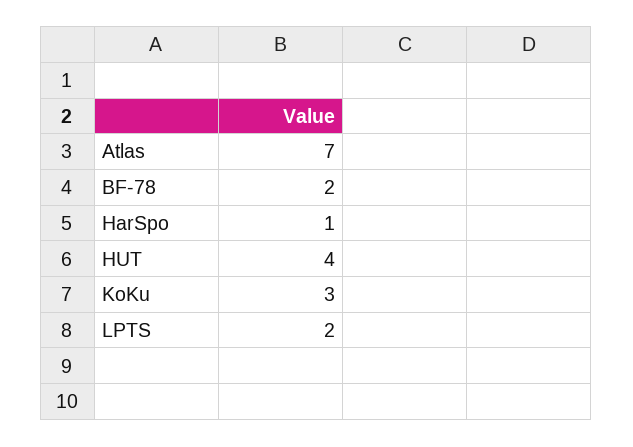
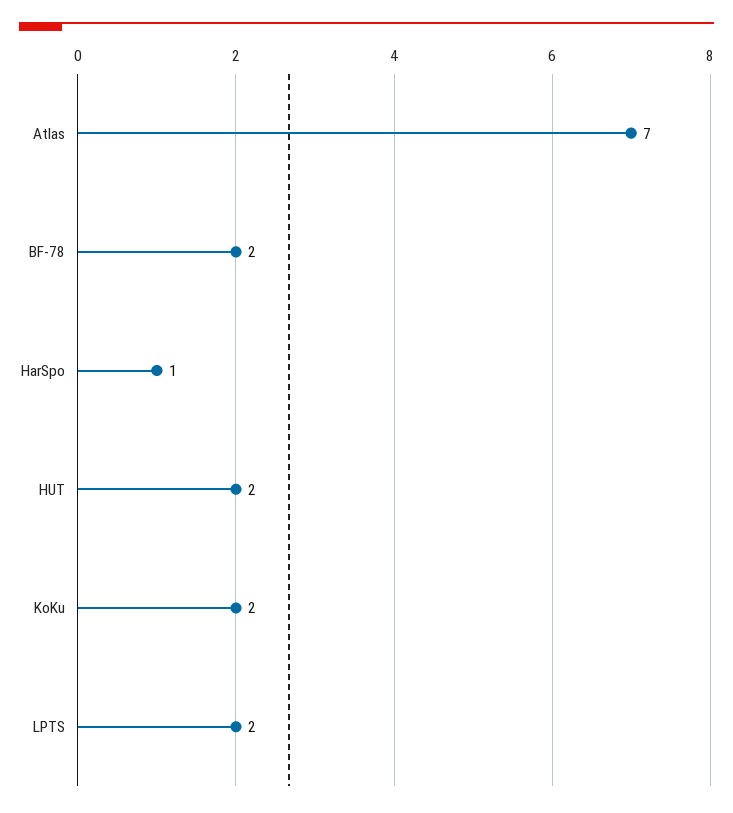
  {
    "Atlas": 7,
    "BF-78": 2,
    "HarSpo": 1,
-   "HUT": 4,
+   "HUT": 2,
-   "KoKu": 3,
+   "KoKu": 2,
    "LPTS": 2
  }

